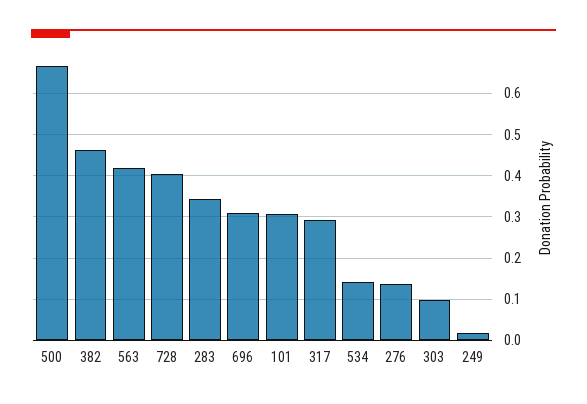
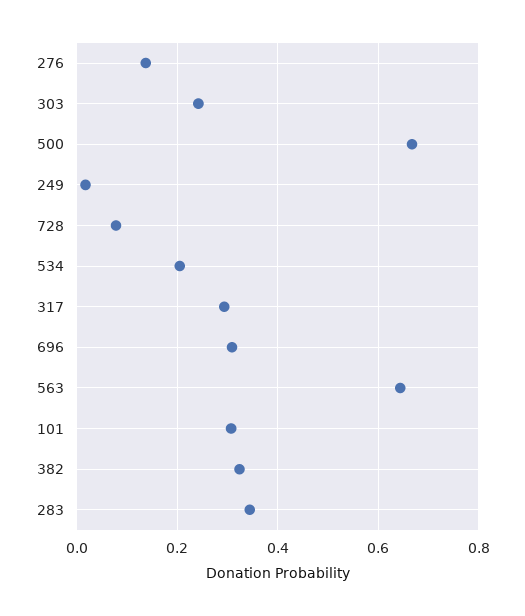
  {
    "500": 0.66,
-   "382": 0.46,
+   "382": 0.32,
-   "563": 0.42,
+   "563": 0.64,
-   "728": 0.4,
+   "728": 0.08,
    "283": 0.34,
    "696": 0.3,
    "101": 0.3,
    "317": 0.3,
-   "534": 0.14,
+   "534": 0.2,
    "276": 0.14,
-   "303": 0.1,
+   "303": 0.24,
    "249": 0.02
  }

